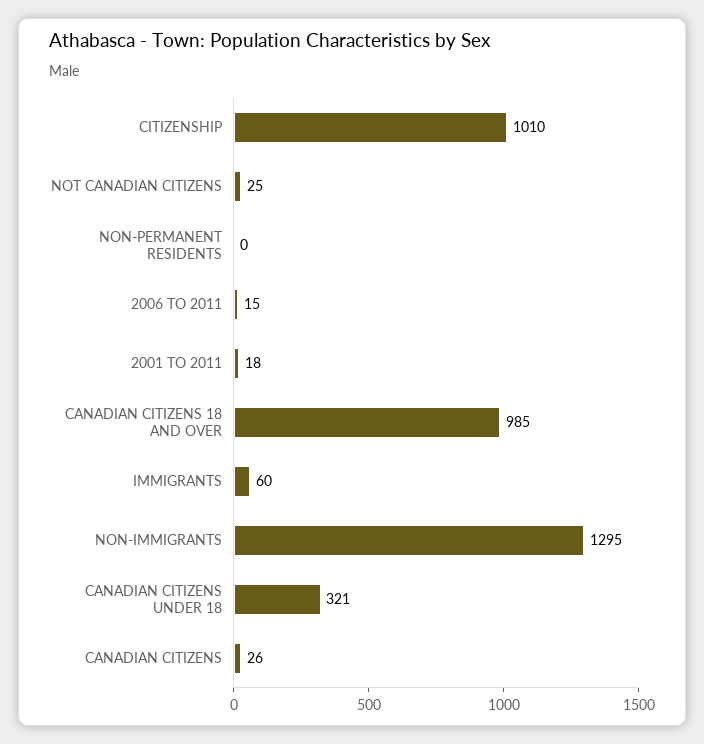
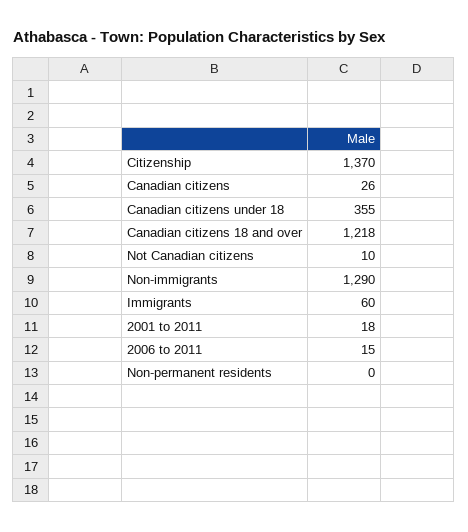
  {
-   "CITIZENSHIP": 1010,
+   "CITIZENSHIP": 1370,
-   "NOT CANADIAN CITIZENS": 25,
+   "NOT CANADIAN CITIZENS": 10,
    "NON-PERMANENT RESIDENTS": 0,
    "2006 TO 2011": 15,
    "2001 TO 2011": 18,
-   "CANADIAN CITIZENS 18 AND OVER": 985,
+   "CANADIAN CITIZENS 18 AND OVER": 1218,
    "IMMIGRANTS": 60,
-   "NON-IMMIGRANTS": 1295,
+   "NON-IMMIGRANTS": 1290,
-   "CANADIAN CITIZENS UNDER 18": 321,
+   "CANADIAN CITIZENS UNDER 18": 355,
    "CANADIAN CITIZENS": 26
  }

